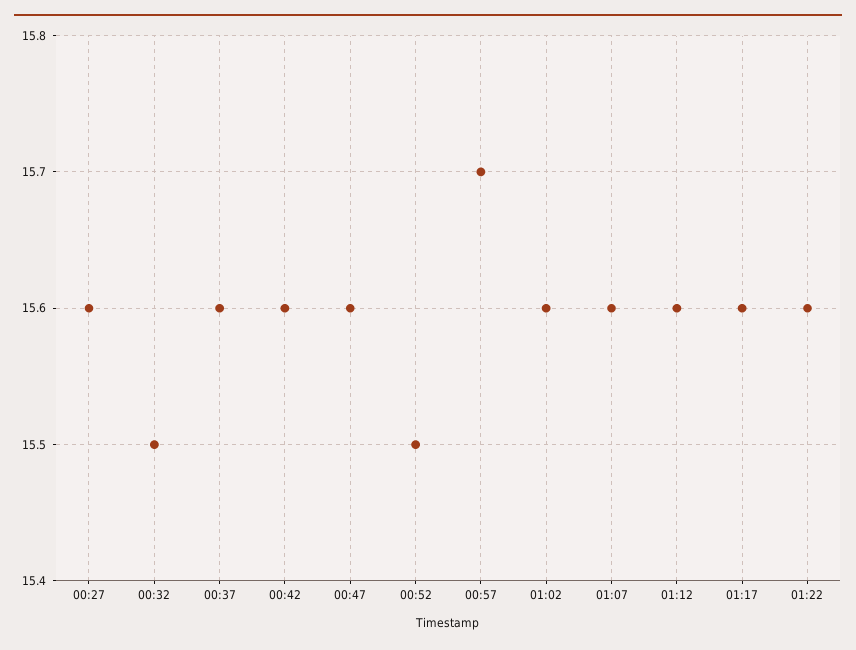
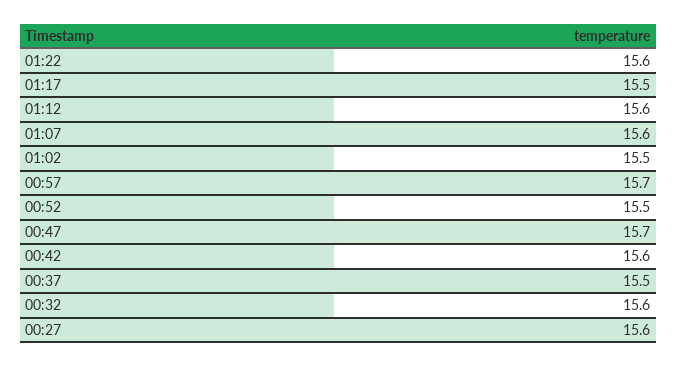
  {
    "00:27": 15.6,
-   "00:32": 15.5,
+   "00:32": 15.6,
-   "00:37": 15.6,
+   "00:37": 15.5,
    "00:42": 15.6,
-   "00:47": 15.6,
+   "00:47": 15.7,
    "00:52": 15.5,
    "00:57": 15.7,
-   "01:02": 15.6,
+   "01:02": 15.5,
    "01:07": 15.6,
    "01:12": 15.6,
-   "01:17": 15.6,
+   "01:17": 15.5,
    "01:22": 15.6
  }

